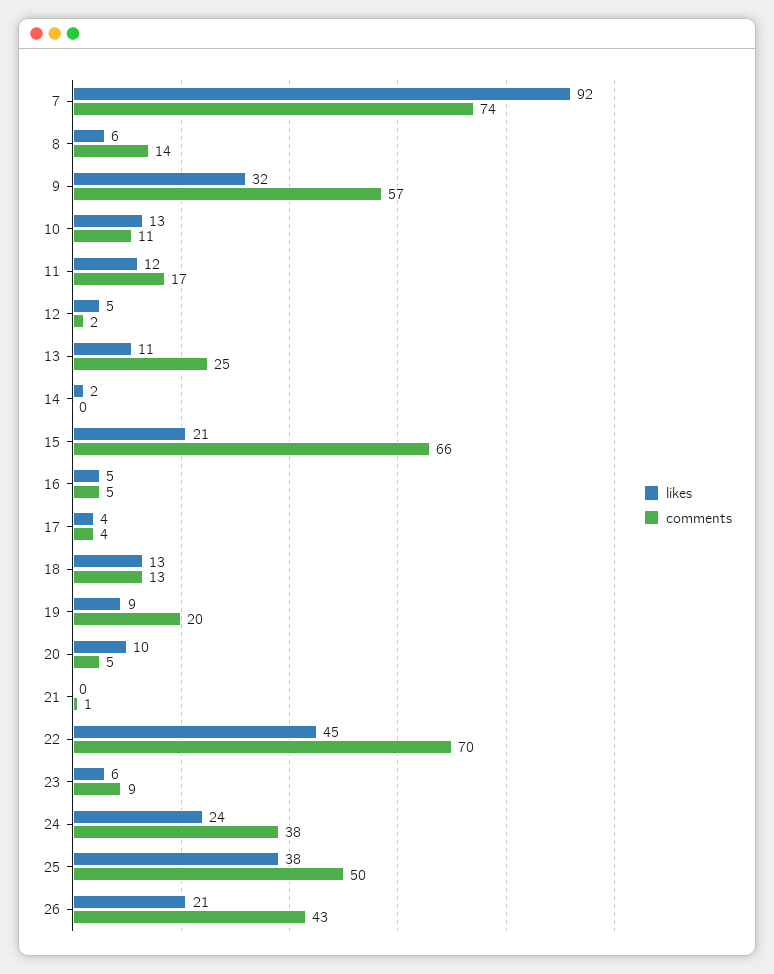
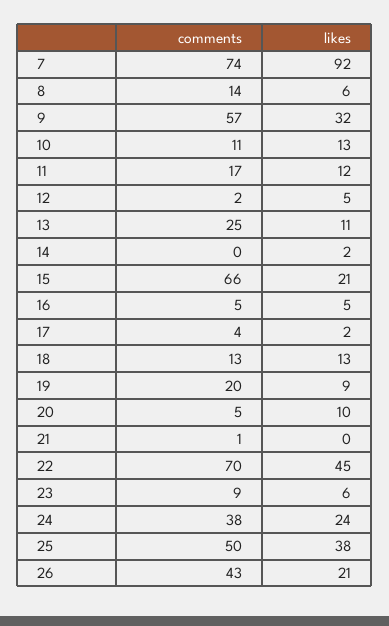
  {
    "likes": {
      "7": 92,
      "8": 6,
      "9": 32,
      "10": 13,
      "11": 12,
      "12": 5,
      "13": 11,
      "14": 2,
      "15": 21,
      "16": 5,
-     "17": 4,
+     "17": 2,
      "18": 13,
      "19": 9,
      "20": 10,
      "21": 0,
      "22": 45,
      "23": 6,
      "24": 24,
      "25": 38,
      "26": 21
    },
    "comments": {
      "7": 74,
      "8": 14,
      "9": 57,
      "10": 11,
      "11": 17,
      "12": 2,
      "13": 25,
      "14": 0,
      "15": 66,
      "16": 5,
      "17": 4,
      "18": 13,
      "19": 20,
      "20": 5,
      "21": 1,
      "22": 70,
      "23": 9,
      "24": 38,
      "25": 50,
      "26": 43
    }
  }

